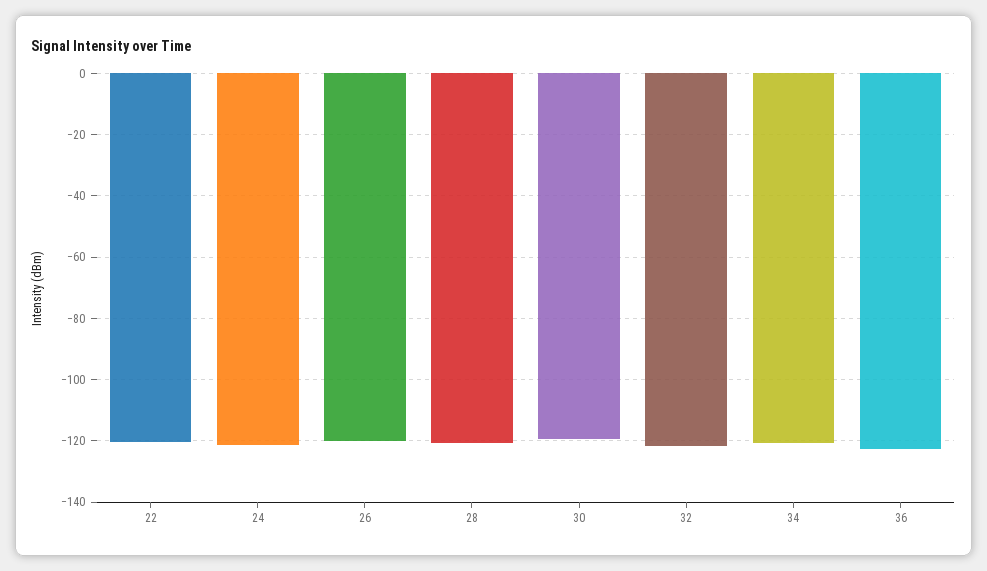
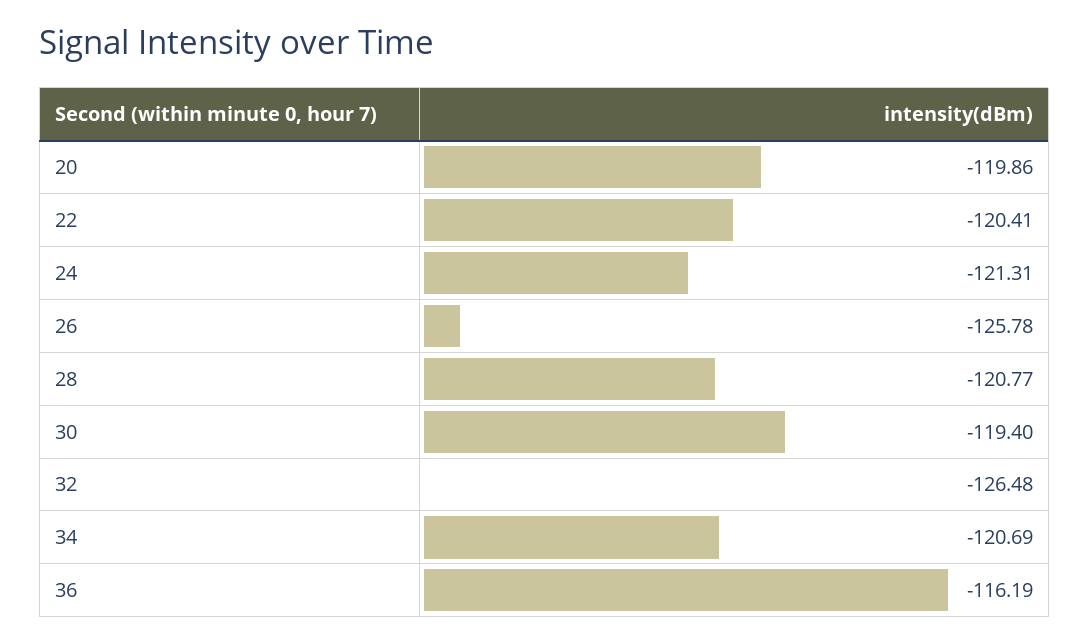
  {
    "22": -120.41,
    "24": -121.31,
-   "26": -120,
+   "26": -125.78,
    "28": -120.77,
    "30": -119.4,
-   "32": -122,
+   "32": -126.48,
    "34": -120.69,
-   "36": -122
+   "36": -116.19,
+   "20": -119.86
  }

